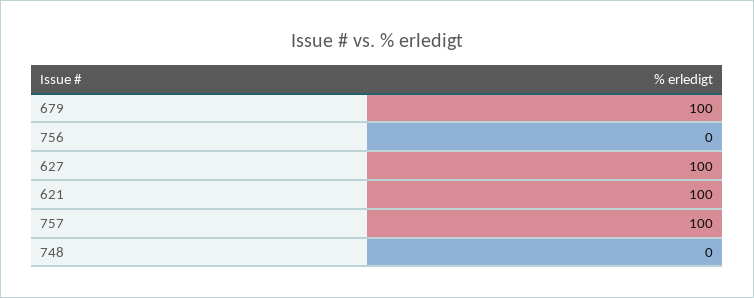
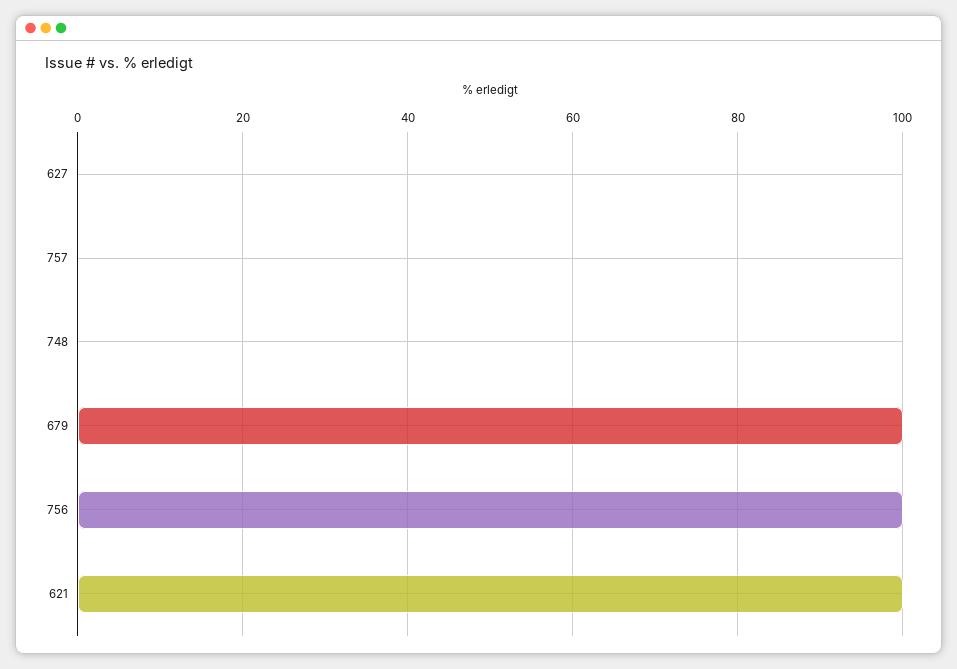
  {
    "679": 100,
-   "756": 0,
+   "756": 100,
-   "627": 100,
+   "627": 0,
    "621": 100,
-   "757": 100,
+   "757": 0,
    "748": 0
  }

